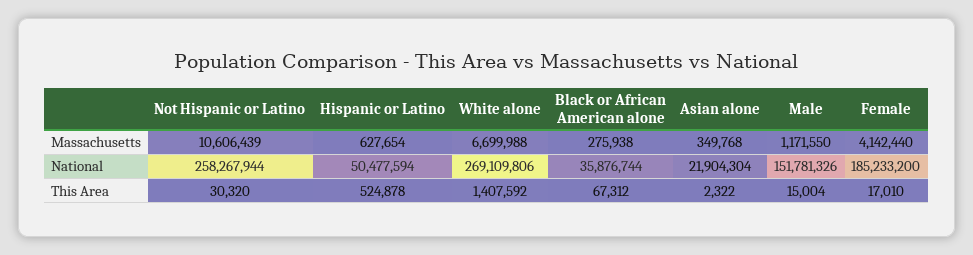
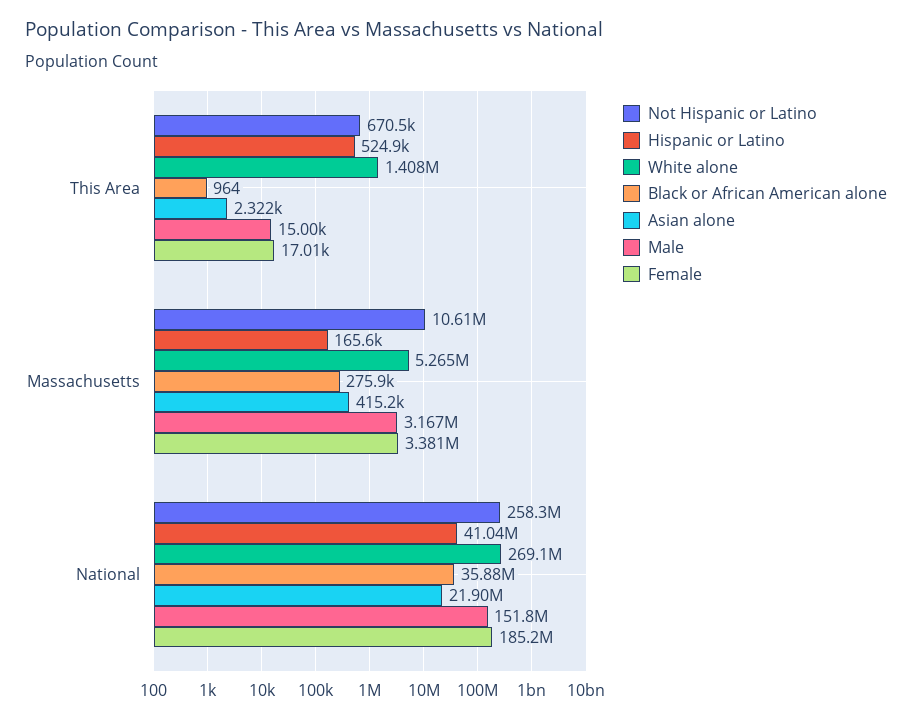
  {
    "Not Hispanic or Latino": {
      "Massachusetts": 10606439,
      "National": 258267944,
-     "This Area": 30320
+     "This Area": 670500
    },
    "Hispanic or Latino": {
-     "Massachusetts": 627654,
+     "Massachusetts": 165600,
-     "National": 50477594,
+     "National": 41040000,
      "This Area": 524878
    },
    "White alone": {
-     "Massachusetts": 6699988,
+     "Massachusetts": 5265000,
      "National": 269109806,
      "This Area": 1407592
    },
    "Black or African American alone": {
      "Massachusetts": 275938,
      "National": 35876744,
-     "This Area": 67312
+     "This Area": 964
    },
    "Asian alone": {
-     "Massachusetts": 349768,
+     "Massachusetts": 415200,
      "National": 21904304,
      "This Area": 2322
    },
    "Male": {
-     "Massachusetts": 1171550,
+     "Massachusetts": 3167000,
      "National": 151781326,
      "This Area": 15004
    },
    "Female": {
-     "Massachusetts": 4142440,
+     "Massachusetts": 3381000,
      "National": 185233200,
      "This Area": 17010
    }
  }

